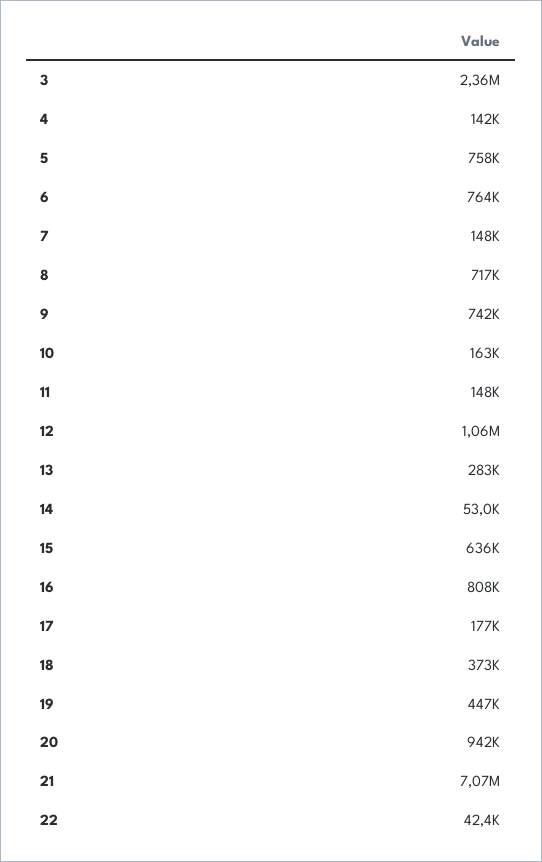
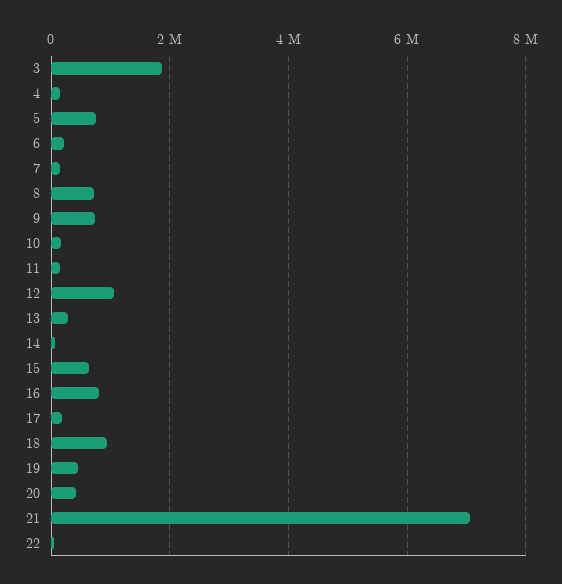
  {
-   "3": 2360000,
+   "3": 1800000,
    "4": 142000,
    "5": 758000,
-   "6": 764000,
+   "6": 200000,
    "7": 148000,
    "8": 717000,
    "9": 742000,
    "10": 163000,
    "11": 148000,
    "12": 1060000,
    "13": 283000,
    "14": 53000,
    "15": 636000,
    "16": 808000,
    "17": 177000,
-   "18": 373000,
+   "18": 1000000,
    "19": 447000,
-   "20": 942000,
+   "20": 400000,
    "21": 7070000,
    "22": 42400
  }

